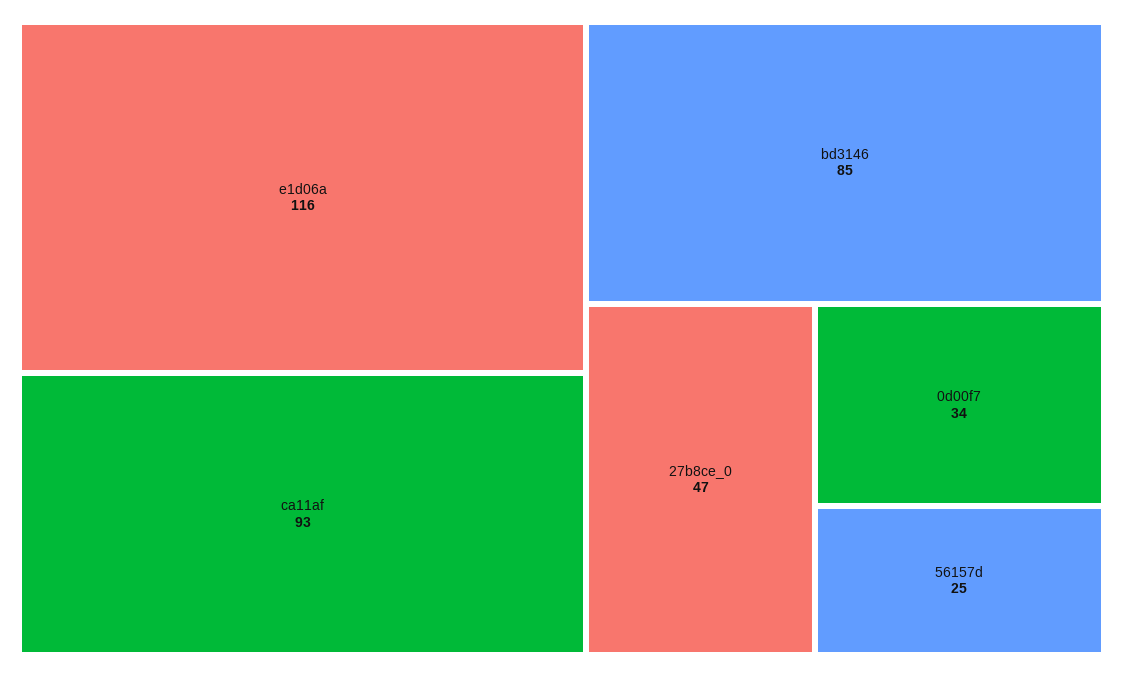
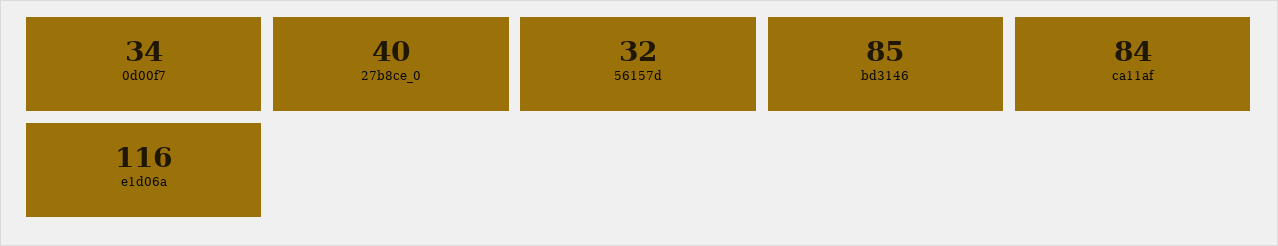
  {
    "e1d06a": 116,
-   "ca11af": 93,
+   "ca11af": 84,
    "bd3146": 85,
-   "27b8ce_0": 47,
+   "27b8ce_0": 40,
    "0d00f7": 34,
-   "56157d": 25
+   "56157d": 32
  }

